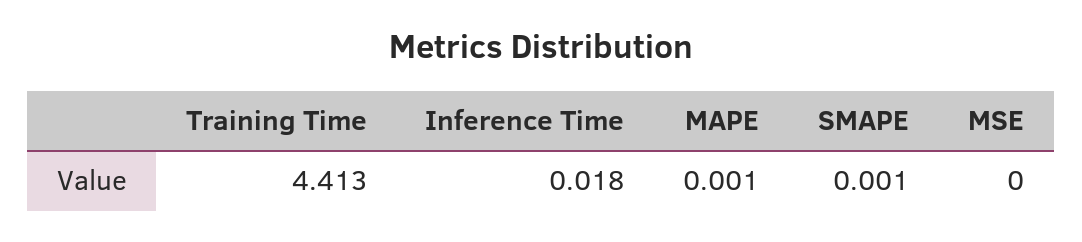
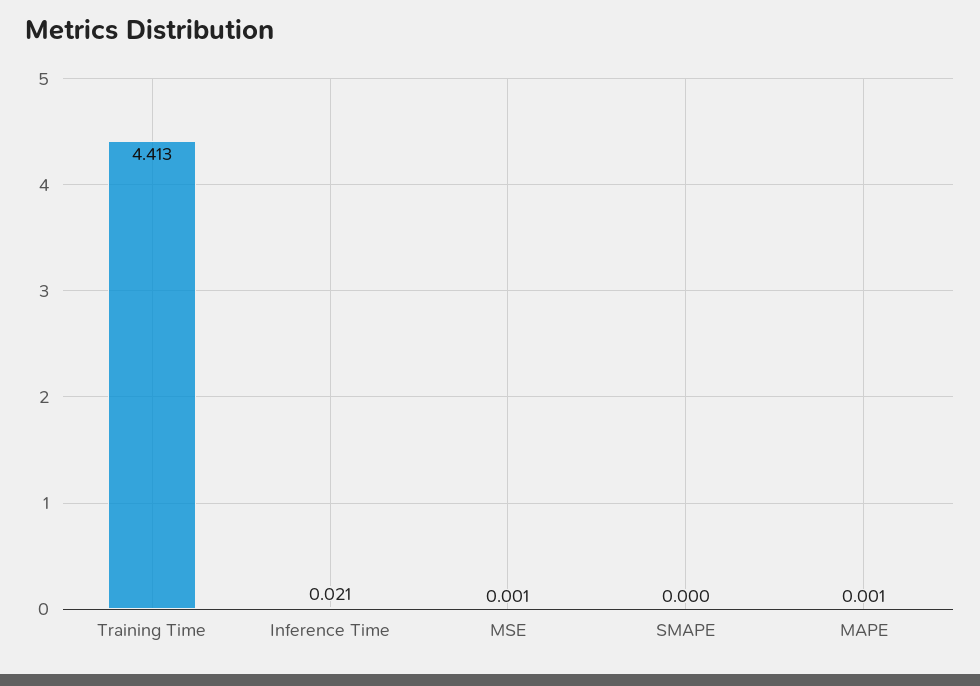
  {
    "Training Time": 4.413,
-   "Inference Time": 0.018,
+   "Inference Time": 0.021,
    "MAPE": 0.001,
-   "SMAPE": 0.001,
+   "SMAPE": 0,
-   "MSE": 0
+   "MSE": 0.001
  }

